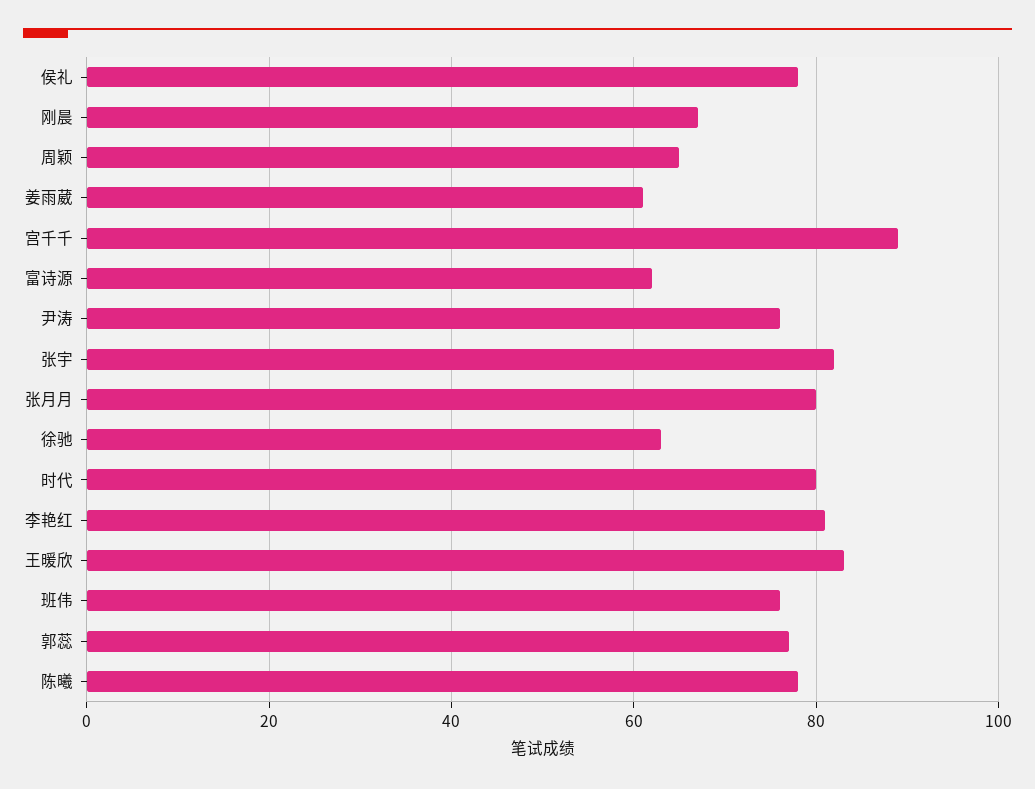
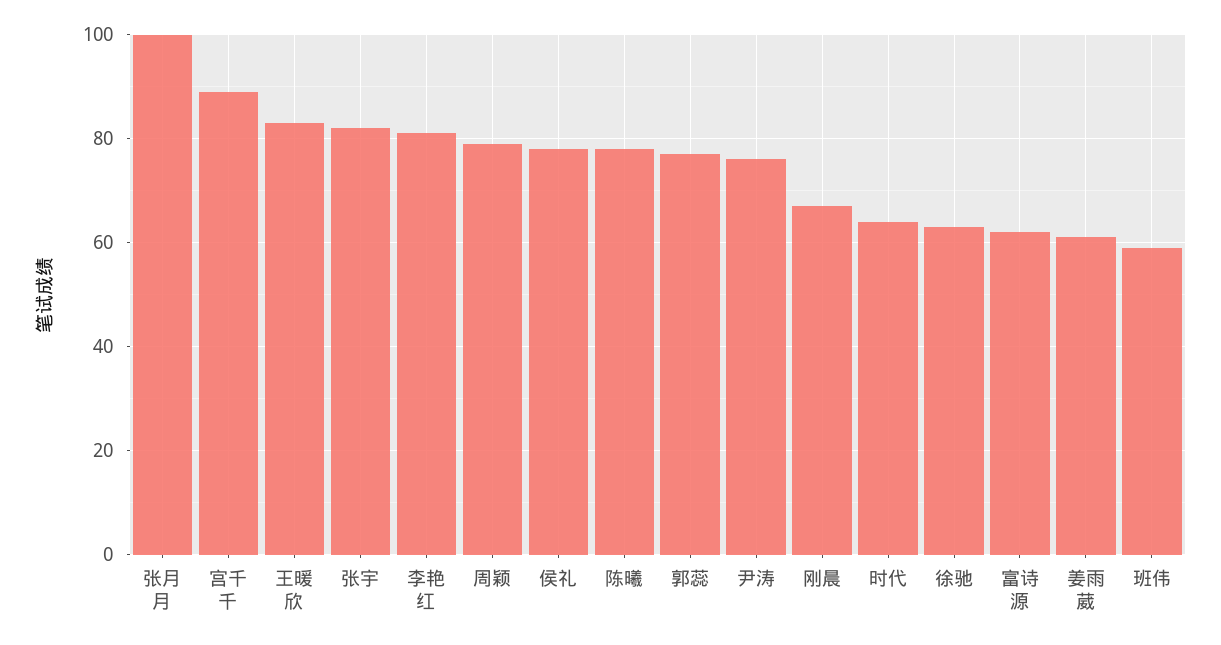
  {
    "侯礼": 80,
    "刚晨": 65,
-   "周颖": 65,
+   "周颖": 80,
    "姜雨葳": 60,
    "宫千千": 90,
    "富诗源": 60,
    "尹涛": 75,
    "张宇": 80,
-   "张月月": 80,
+   "张月月": 100,
    "徐驰": 65,
-   "时代": 80,
+   "时代": 65,
    "李艳红": 80,
    "王暖欣": 85,
-   "班伟": 75,
+   "班伟": 60,
    "郭蕊": 75,
    "陈曦": 80
  }

